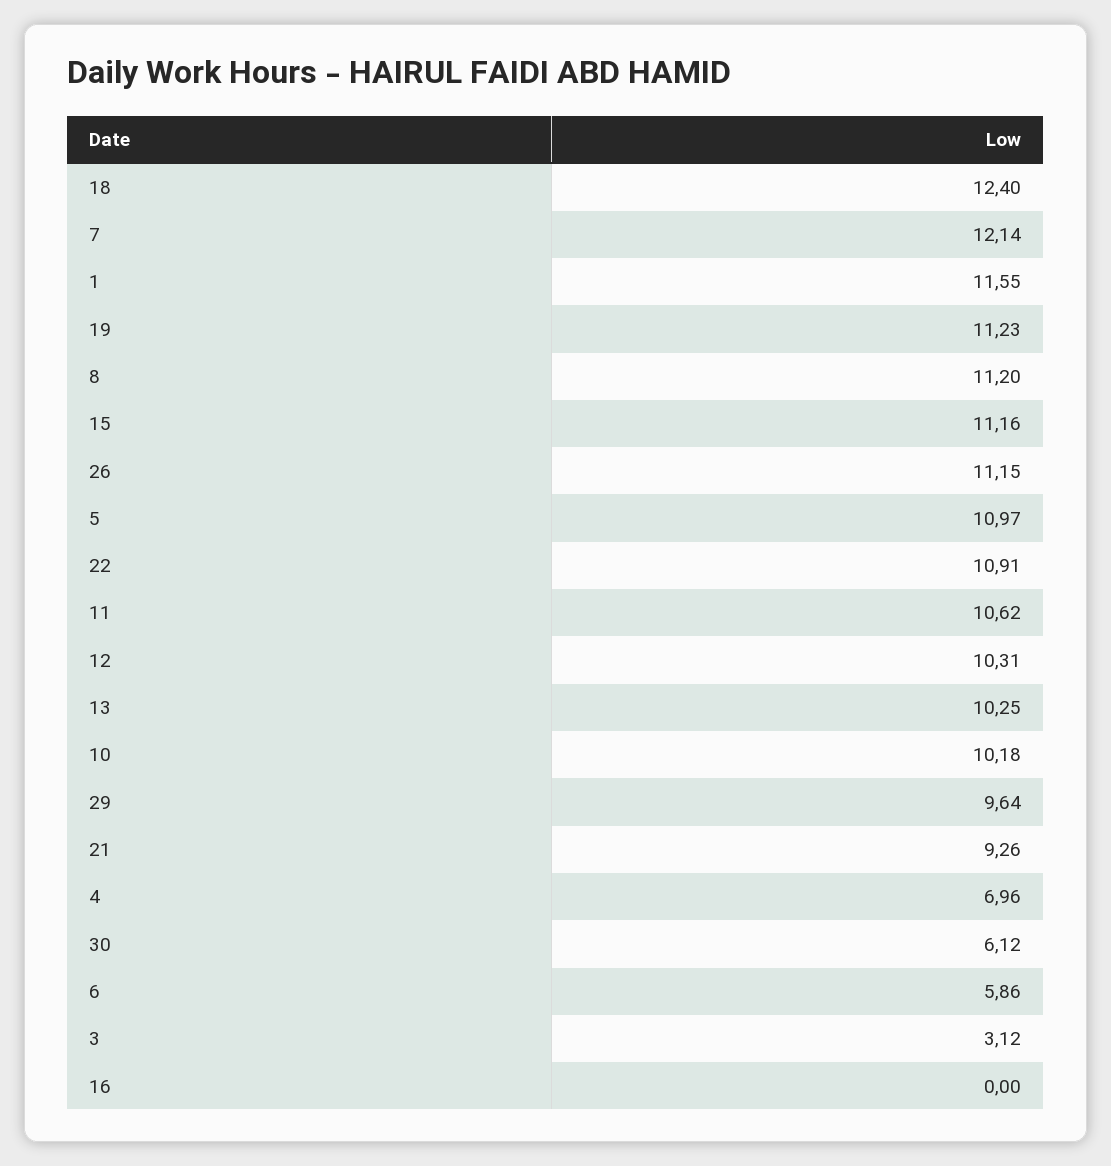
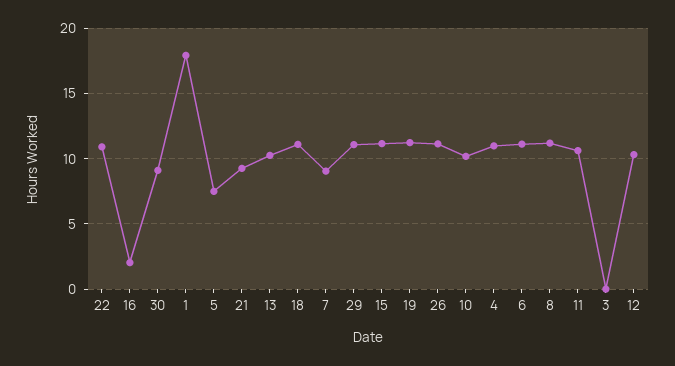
  {
-   "18": 12.4,
+   "18": 11,
-   "7": 12.14,
+   "7": 9,
-   "1": 11.55,
+   "1": 18,
    "19": 11.23,
    "8": 11.2,
    "15": 11.16,
    "26": 11.15,
-   "5": 10.97,
+   "5": 7.5,
    "22": 10.91,
    "11": 10.62,
    "12": 10.31,
    "13": 10.25,
    "10": 10.18,
-   "29": 9.64,
+   "29": 11,
    "21": 9.26,
-   "4": 6.96,
+   "4": 11,
-   "30": 6.12,
+   "30": 9,
-   "6": 5.86,
+   "6": 11,
-   "3": 3.12,
+   "3": 0,
-   "16": 0
+   "16": 2
  }

